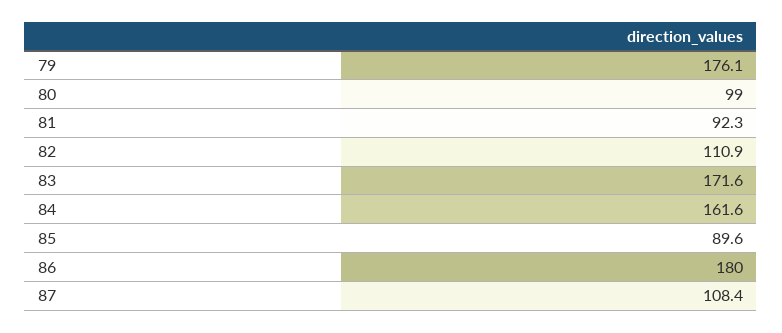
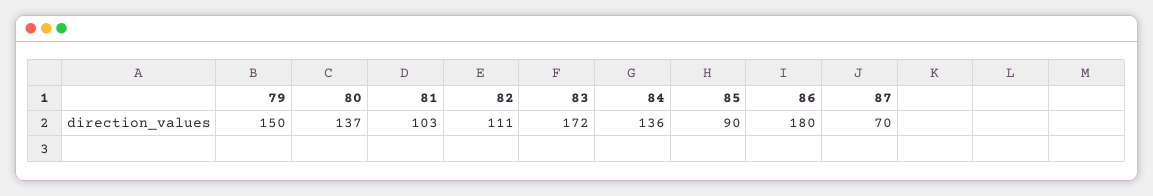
  {
-   "79": 176.1,
+   "79": 150,
-   "80": 99,
+   "80": 137,
-   "81": 92.3,
+   "81": 103,
    "82": 110.9,
    "83": 171.6,
-   "84": 161.6,
+   "84": 136,
    "85": 89.6,
    "86": 180,
-   "87": 108.4
+   "87": 70
  }

